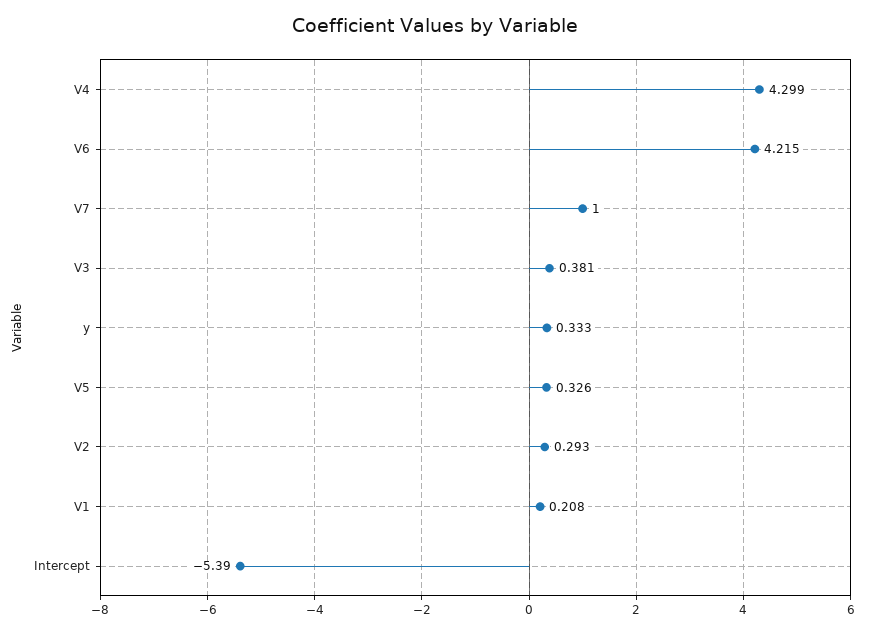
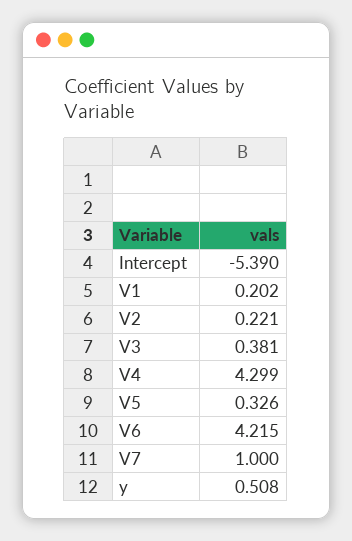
  {
    "V4": 4.299,
    "V6": 4.215,
    "V7": 1,
    "V3": 0.381,
-   "y": 0.333,
+   "y": 0.508,
    "V5": 0.326,
-   "V2": 0.293,
+   "V2": 0.221,
-   "V1": 0.208,
+   "V1": 0.202,
    "Intercept": -5.39
  }

